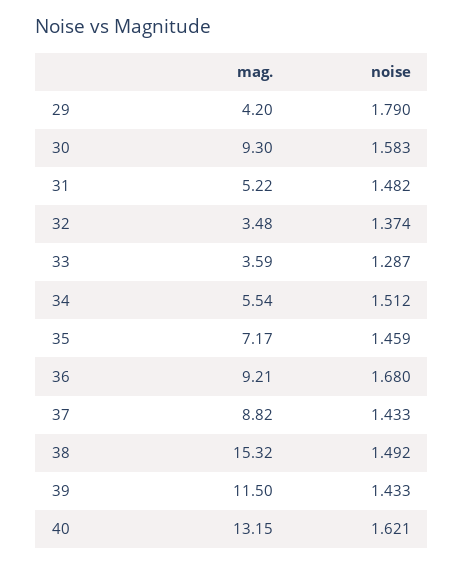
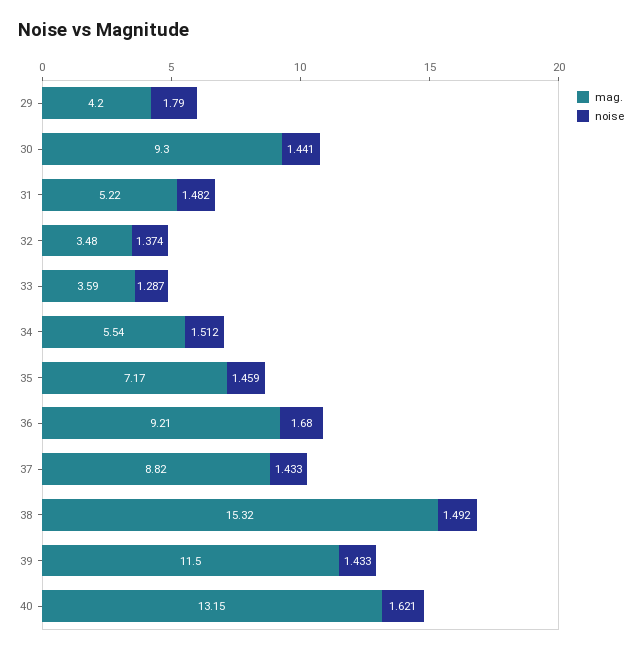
  {
    "mag.": {
      "29": 4.2,
      "30": 9.3,
      "31": 5.22,
      "32": 3.48,
      "33": 3.59,
      "34": 5.54,
      "35": 7.17,
      "36": 9.21,
      "37": 8.82,
      "38": 15.32,
      "39": 11.5,
      "40": 13.15
    },
    "noise": {
      "29": 1.79,
-     "30": 1.583,
+     "30": 1.441,
      "31": 1.482,
      "32": 1.374,
      "33": 1.287,
      "34": 1.512,
      "35": 1.459,
      "36": 1.68,
      "37": 1.433,
      "38": 1.492,
      "39": 1.433,
      "40": 1.621
    }
  }

